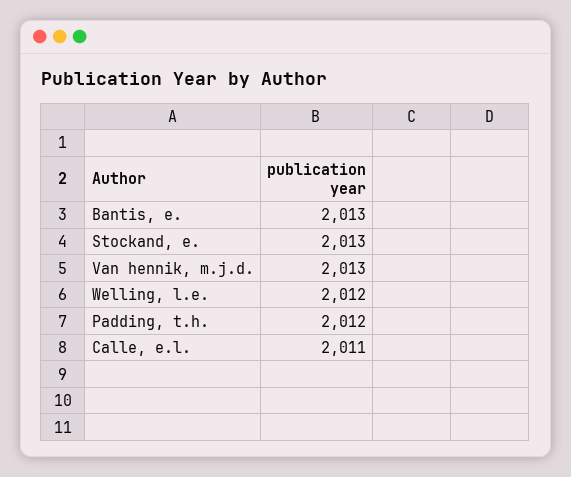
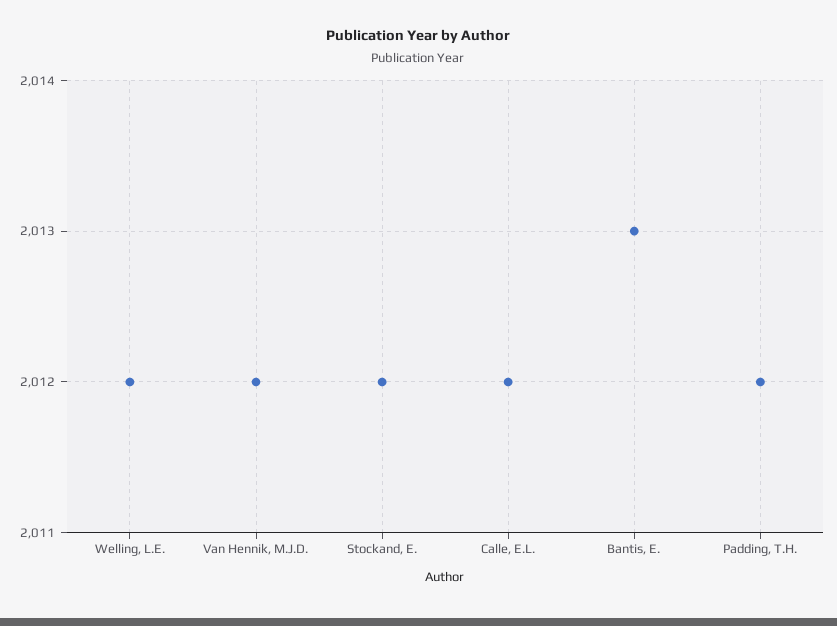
  {
    "Bantis, e.": 2013,
-   "Stockand, e.": 2013,
+   "Stockand, e.": 2012,
-   "Van hennik, m.j.d.": 2013,
+   "Van hennik, m.j.d.": 2012,
    "Welling, l.e.": 2012,
    "Padding, t.h.": 2012,
-   "Calle, e.l.": 2011
+   "Calle, e.l.": 2012
  }

